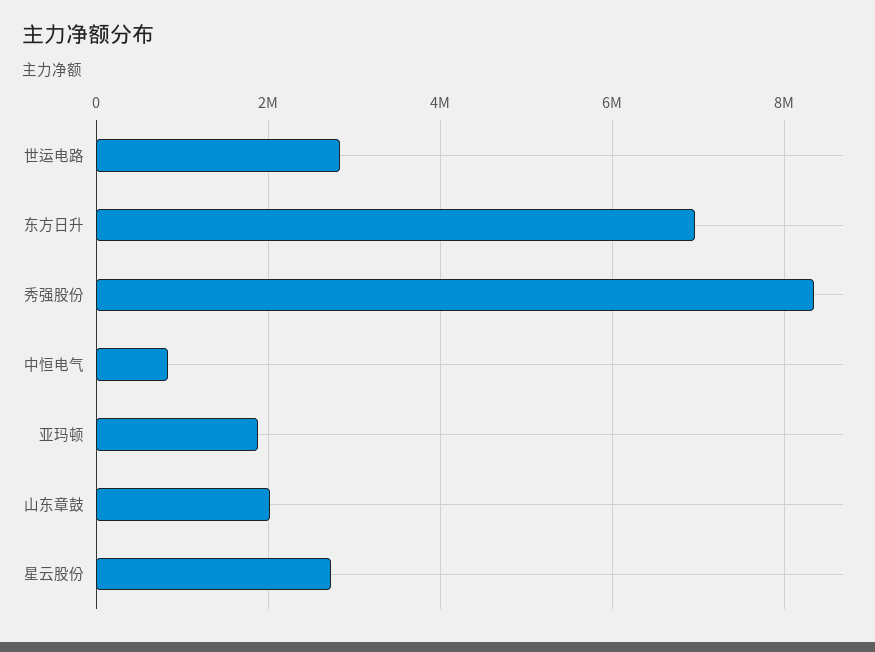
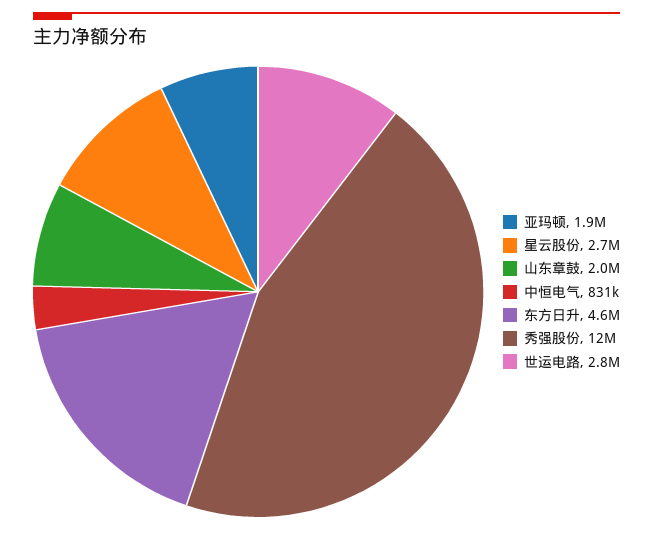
  {
    "世运电路": 2800000,
-   "东方日升": 7000000,
+   "东方日升": 4600000,
-   "秀强股份": 8400000,
+   "秀强股份": 12000000,
    "中恒电气": 831000,
    "亚玛顿": 1900000,
    "山东章鼓": 2000000,
    "星云股份": 2700000
  }

